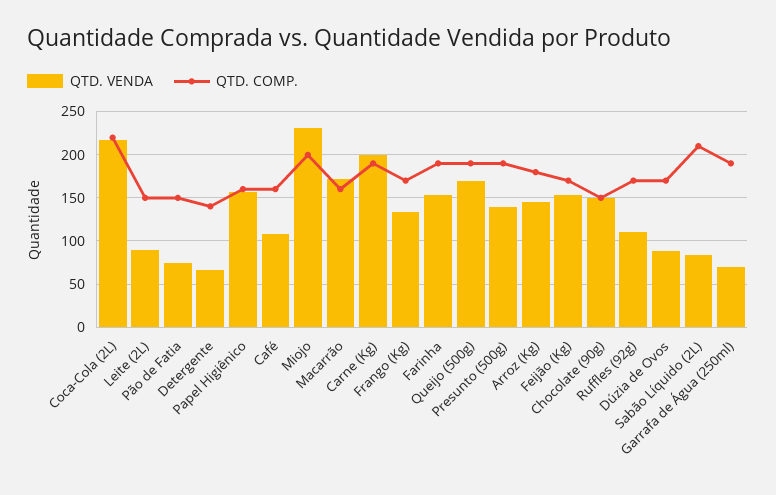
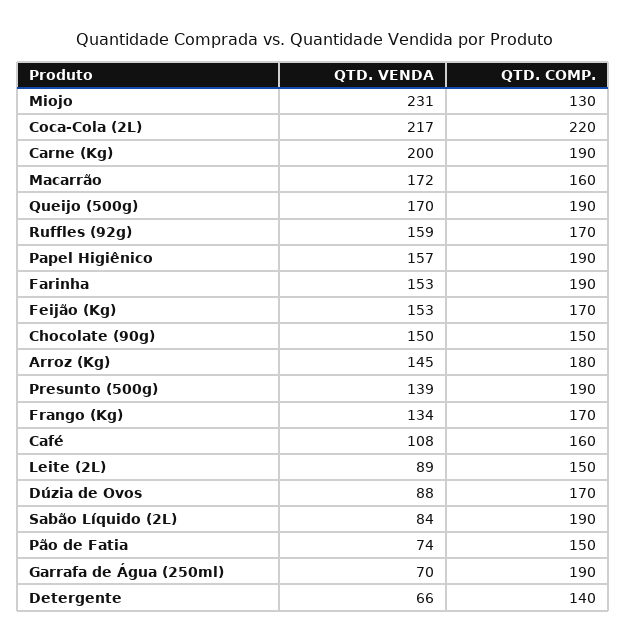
  {
    "QTD. VENDA": {
      "Coca-Cola (2L)": 217,
      "Leite (2L)": 89,
      "Pão de Fatia": 74,
      "Detergente": 66,
      "Papel Higiênico": 157,
      "Café": 108,
      "Miojo": 231,
      "Macarrão": 172,
      "Carne (Kg)": 200,
      "Frango (Kg)": 134,
      "Farinha": 153,
      "Queijo (500g)": 170,
      "Presunto (500g)": 139,
      "Arroz (Kg)": 145,
      "Feijão (Kg)": 153,
      "Chocolate (90g)": 150,
-     "Ruffles (92g)": 110,
+     "Ruffles (92g)": 159,
      "Dúzia de Ovos": 88,
      "Sabão Líquido (2L)": 84,
      "Garrafa de Água (250ml)": 70
    },
    "QTD. COMP.": {
      "Coca-Cola (2L)": 220,
      "Leite (2L)": 150,
      "Pão de Fatia": 150,
      "Detergente": 140,
-     "Papel Higiênico": 160,
+     "Papel Higiênico": 190,
      "Café": 160,
-     "Miojo": 200,
+     "Miojo": 130,
      "Macarrão": 160,
      "Carne (Kg)": 190,
      "Frango (Kg)": 170,
      "Farinha": 190,
      "Queijo (500g)": 190,
      "Presunto (500g)": 190,
      "Arroz (Kg)": 180,
      "Feijão (Kg)": 170,
      "Chocolate (90g)": 150,
      "Ruffles (92g)": 170,
      "Dúzia de Ovos": 170,
-     "Sabão Líquido (2L)": 210,
+     "Sabão Líquido (2L)": 190,
      "Garrafa de Água (250ml)": 190
    }
  }

